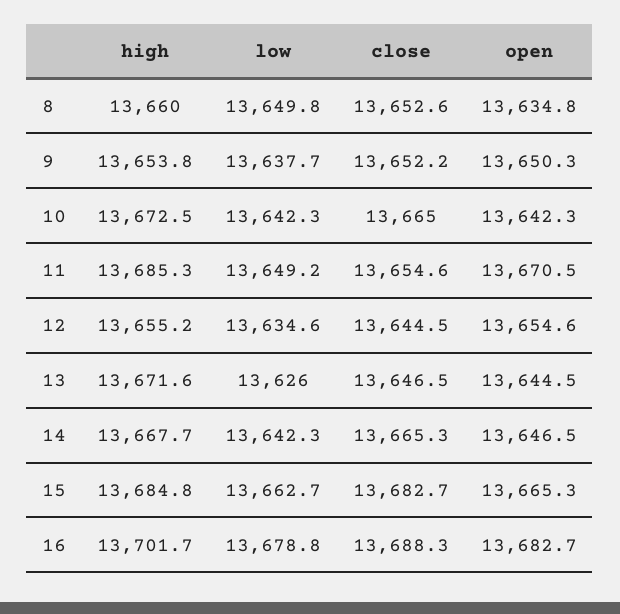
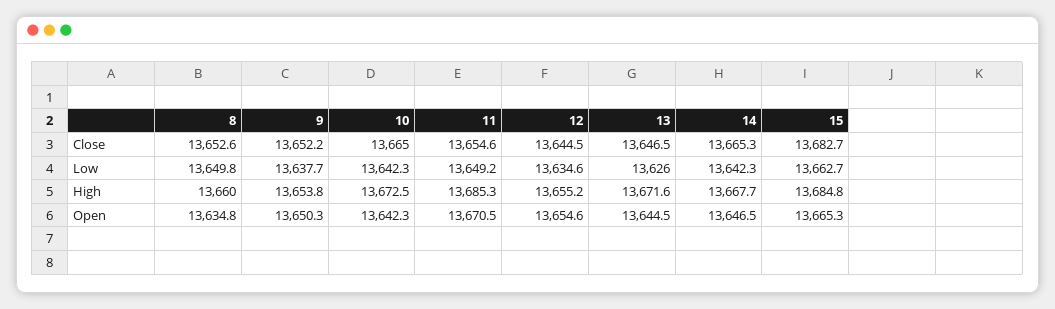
  {
    "high": {
      "8": 13660,
      "9": 13653.8,
      "10": 13672.5,
      "11": 13685.3,
      "12": 13655.2,
      "13": 13671.6,
      "14": 13667.7,
-     "15": 13684.8,
+     "15": 13684.8
-     "16": 13701.7
    },
    "low": {
      "8": 13649.8,
      "9": 13637.7,
      "10": 13642.3,
      "11": 13649.2,
      "12": 13634.6,
      "13": 13626,
      "14": 13642.3,
-     "15": 13662.7,
+     "15": 13662.7
-     "16": 13678.8
    },
    "close": {
      "8": 13652.6,
      "9": 13652.2,
      "10": 13665,
      "11": 13654.6,
      "12": 13644.5,
      "13": 13646.5,
      "14": 13665.3,
-     "15": 13682.7,
+     "15": 13682.7
-     "16": 13688.3
    },
    "open": {
      "8": 13634.8,
      "9": 13650.3,
      "10": 13642.3,
      "11": 13670.5,
      "12": 13654.6,
      "13": 13644.5,
      "14": 13646.5,
-     "15": 13665.3,
+     "15": 13665.3
-     "16": 13682.7
    }
  }

